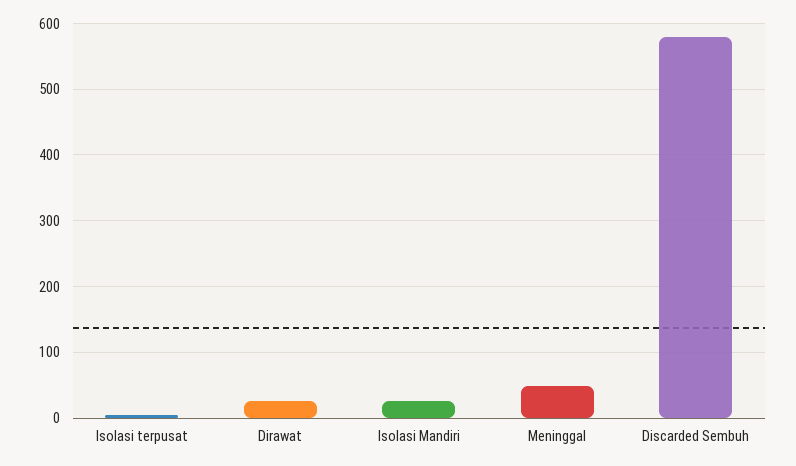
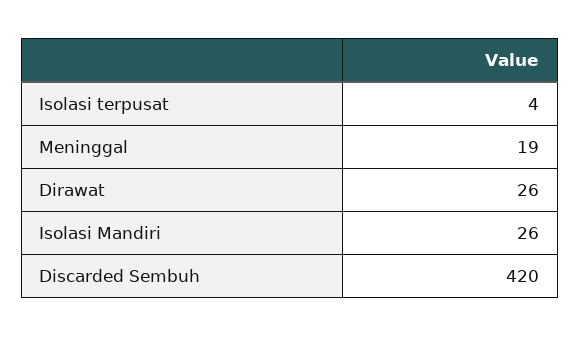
  {
    "Isolasi terpusat": 4,
    "Dirawat": 26,
    "Isolasi Mandiri": 26,
-   "Meninggal": 50,
+   "Meninggal": 19,
-   "Discarded Sembuh": 580
+   "Discarded Sembuh": 420
  }

